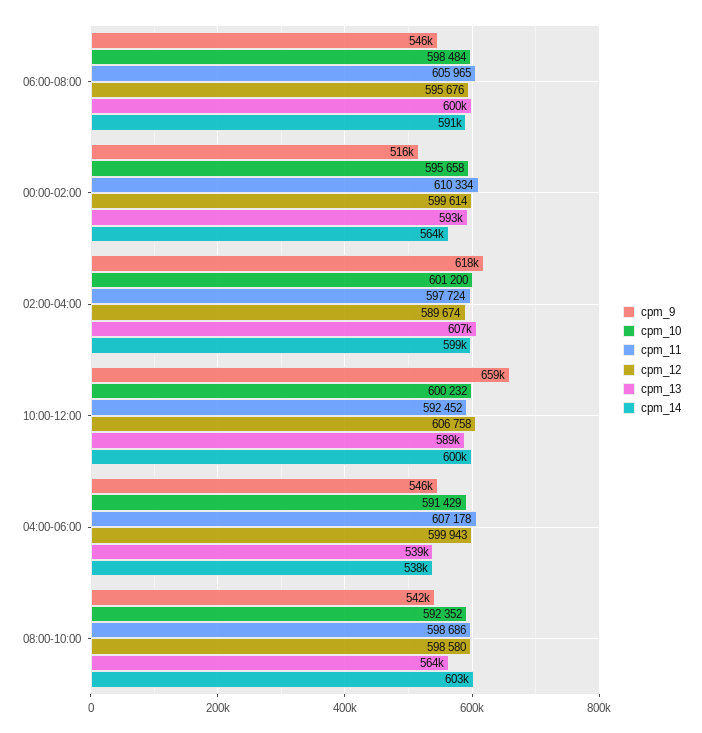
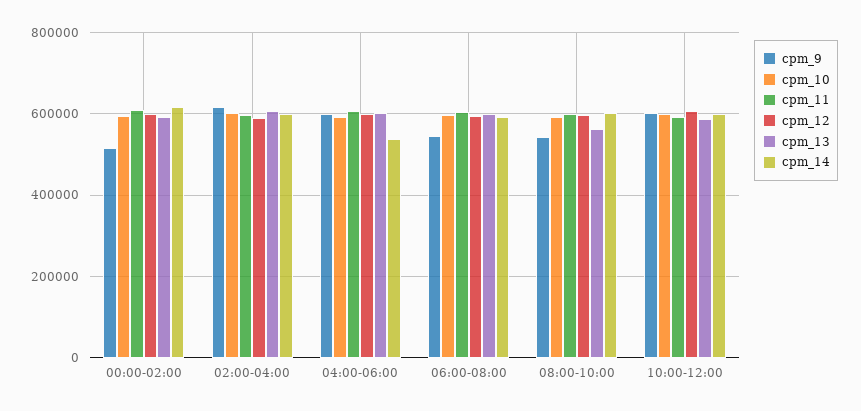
  {
    "cpm_9": {
      "06:00-08:00": 546000,
      "00:00-02:00": 516000,
      "02:00-04:00": 618000,
-     "10:00-12:00": 659000,
+     "10:00-12:00": 600000,
-     "04:00-06:00": 546000,
+     "04:00-06:00": 600000,
      "08:00-10:00": 542000
    },
    "cpm_10": {
      "06:00-08:00": 598484,
      "00:00-02:00": 595658,
      "02:00-04:00": 601200,
      "10:00-12:00": 600232,
      "04:00-06:00": 591429,
      "08:00-10:00": 592352
    },
    "cpm_11": {
      "06:00-08:00": 605965,
      "00:00-02:00": 610334,
      "02:00-04:00": 597724,
      "10:00-12:00": 592452,
      "04:00-06:00": 607178,
      "08:00-10:00": 598686
    },
    "cpm_12": {
      "06:00-08:00": 595676,
      "00:00-02:00": 599614,
      "02:00-04:00": 589674,
      "10:00-12:00": 606758,
      "04:00-06:00": 599943,
      "08:00-10:00": 598580
    },
    "cpm_13": {
      "06:00-08:00": 600000,
      "00:00-02:00": 593000,
      "02:00-04:00": 607000,
      "10:00-12:00": 589000,
-     "04:00-06:00": 539000,
+     "04:00-06:00": 600000,
      "08:00-10:00": 564000
    },
    "cpm_14": {
      "06:00-08:00": 591000,
-     "00:00-02:00": 564000,
+     "00:00-02:00": 620000,
      "02:00-04:00": 599000,
      "10:00-12:00": 600000,
      "04:00-06:00": 538000,
      "08:00-10:00": 603000
    }
  }

